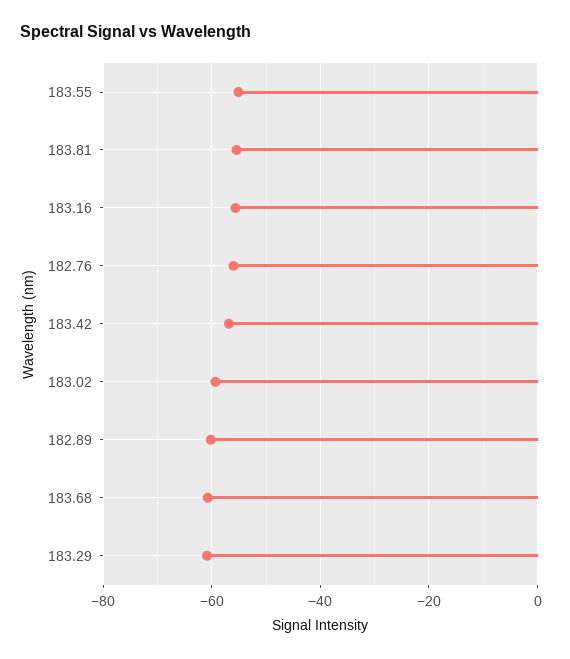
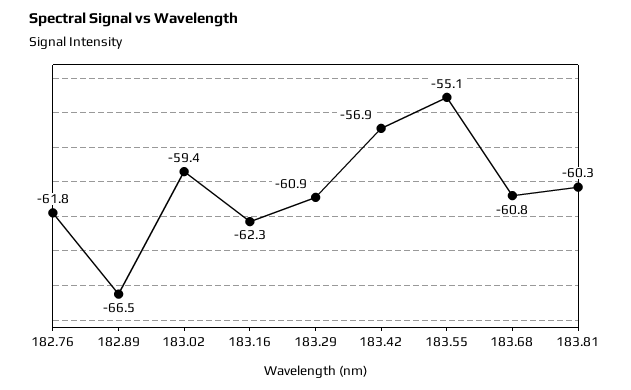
  {
    "183.55": -55.1,
-   "183.81": -56,
+   "183.81": -60.3,
-   "183.16": -56,
+   "183.16": -62.3,
-   "182.76": -56,
+   "182.76": -61.8,
    "183.42": -56.9,
    "183.02": -59.4,
-   "182.89": -60,
+   "182.89": -66.5,
    "183.68": -60.8,
    "183.29": -60.9
  }

